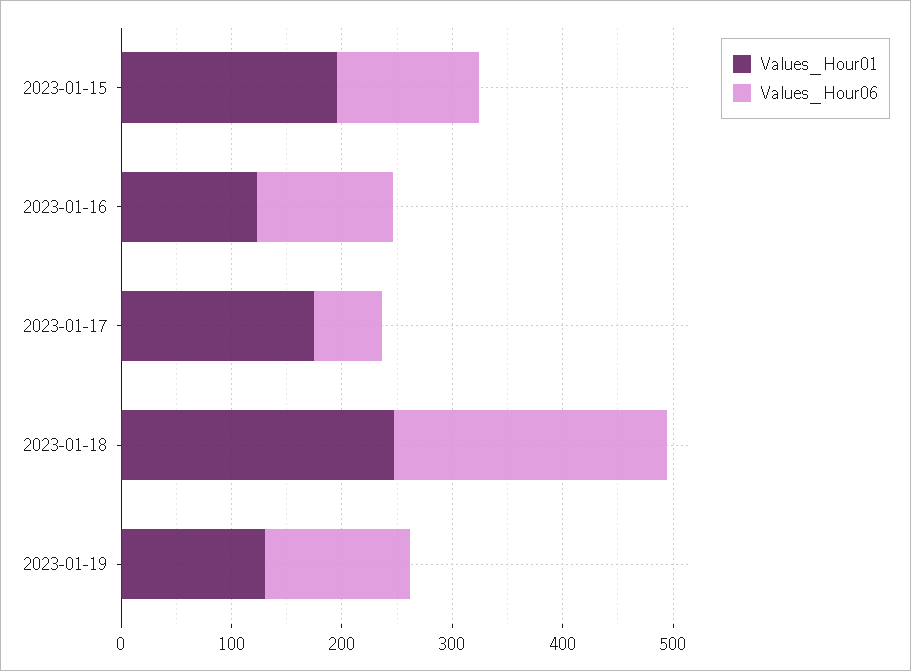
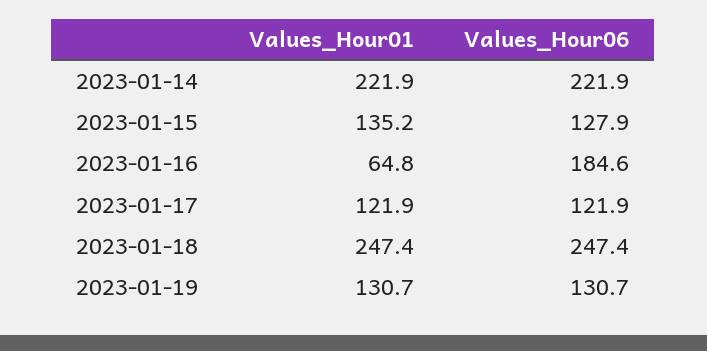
  {
    "Values_Hour01": {
-     "2023-01-15": 200,
+     "2023-01-15": 135.2,
-     "2023-01-16": 120,
+     "2023-01-16": 64.8,
-     "2023-01-17": 180,
+     "2023-01-17": 121.9,
      "2023-01-18": 247.4,
-     "2023-01-19": 130.7
+     "2023-01-19": 130.7,
+     "2023-01-14": 221.9
    },
    "Values_Hour06": {
      "2023-01-15": 127.9,
-     "2023-01-16": 120,
+     "2023-01-16": 184.6,
-     "2023-01-17": 60,
+     "2023-01-17": 121.9,
      "2023-01-18": 247.4,
-     "2023-01-19": 130.7
+     "2023-01-19": 130.7,
+     "2023-01-14": 221.9
    }
  }

